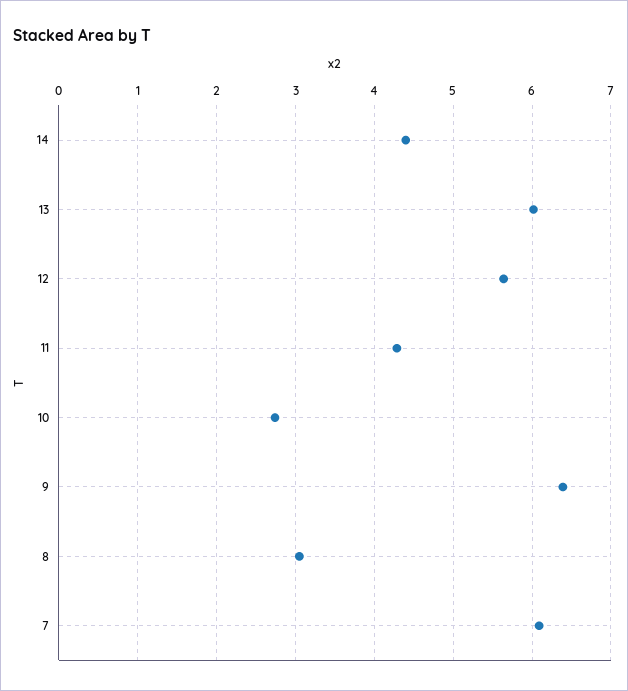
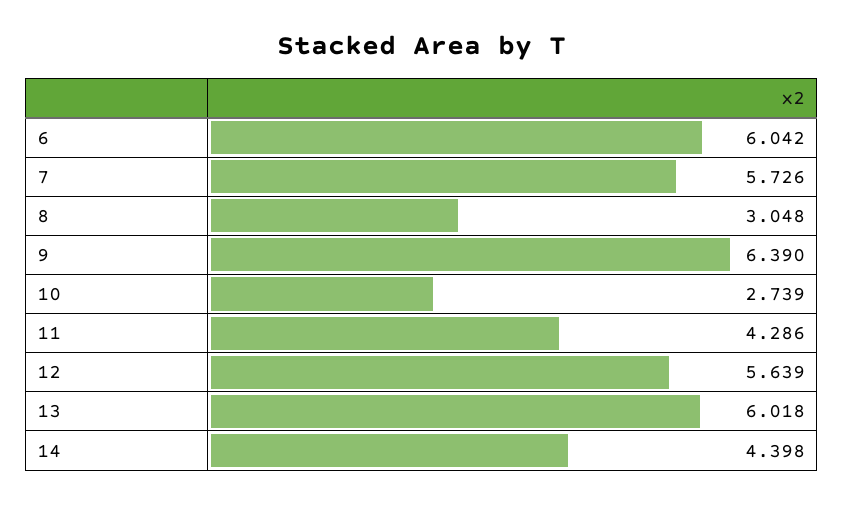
  {
    "14": 4.398,
    "13": 6.018,
    "12": 5.639,
    "11": 4.286,
    "10": 2.739,
    "9": 6.39,
    "8": 3.048,
-   "7": 6.1
+   "7": 5.726,
+   "6": 6.042
  }

